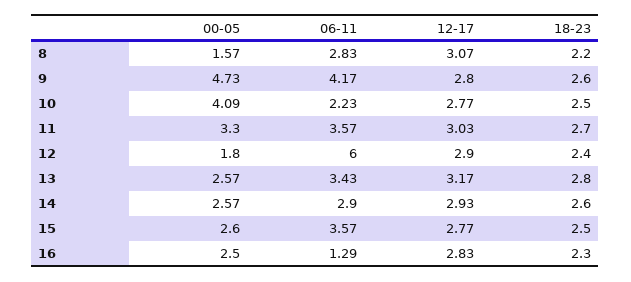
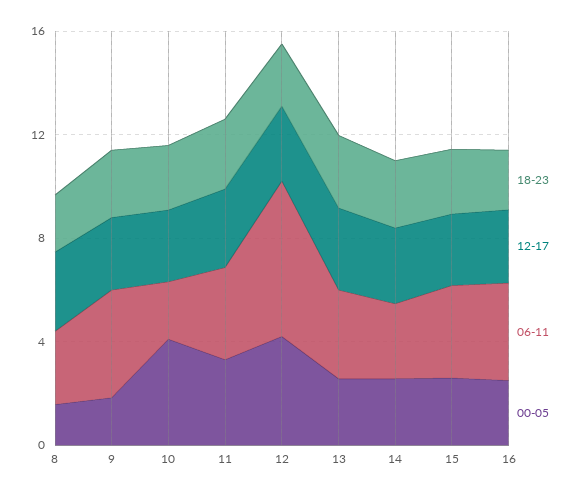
  {
    "00-05": {
      "8": 1.57,
-     "9": 4.73,
+     "9": 2,
      "10": 4.09,
      "11": 3.3,
-     "12": 1.8,
+     "12": 4,
      "13": 2.57,
      "14": 2.57,
      "15": 2.6,
      "16": 2.5
    },
    "06-11": {
      "8": 2.83,
      "9": 4.17,
      "10": 2.23,
      "11": 3.57,
      "12": 6,
      "13": 3.43,
      "14": 2.9,
      "15": 3.57,
-     "16": 1.29
+     "16": 4
    },
    "12-17": {
      "8": 3.07,
      "9": 2.8,
      "10": 2.77,
      "11": 3.03,
      "12": 2.9,
      "13": 3.17,
      "14": 2.93,
      "15": 2.77,
      "16": 2.83
    },
    "18-23": {
      "8": 2.2,
      "9": 2.6,
      "10": 2.5,
      "11": 2.7,
      "12": 2.4,
      "13": 2.8,
      "14": 2.6,
      "15": 2.5,
      "16": 2.3
    }
  }

